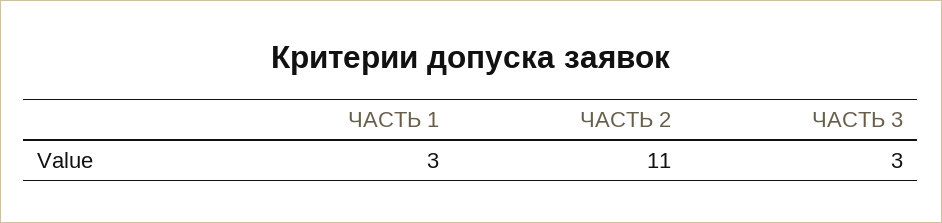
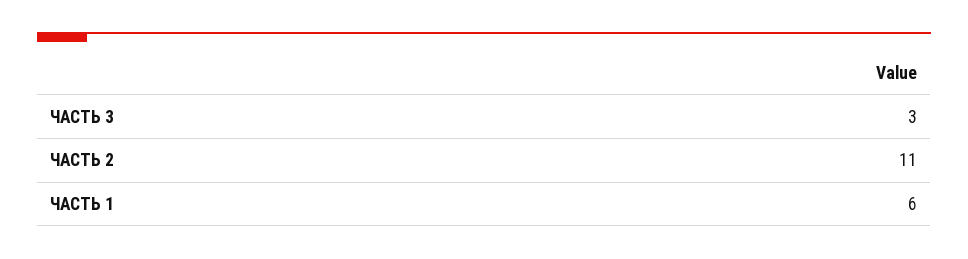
  {
-   "ЧАСТЬ 1": 3,
+   "ЧАСТЬ 1": 6,
    "ЧАСТЬ 2": 11,
    "ЧАСТЬ 3": 3
  }

